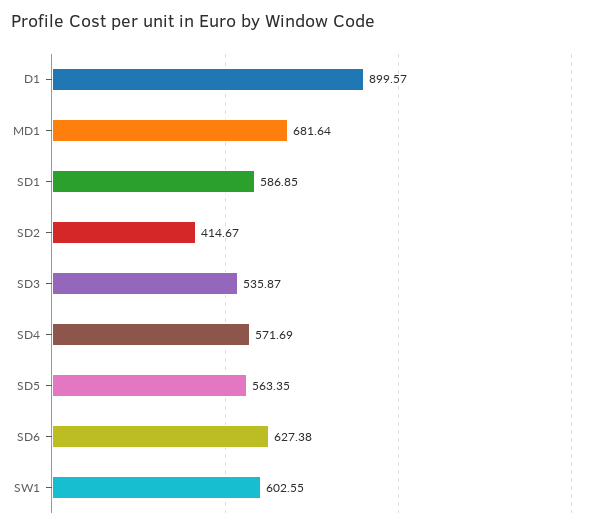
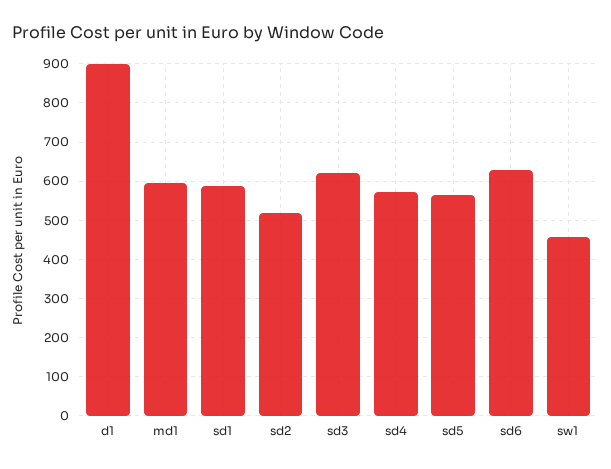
  {
    "D1": 899.57,
-   "MD1": 681.64,
+   "MD1": 600,
    "SD1": 586.85,
-   "SD2": 414.67,
+   "SD2": 520,
-   "SD3": 535.87,
+   "SD3": 620,
    "SD4": 571.69,
    "SD5": 563.35,
    "SD6": 627.38,
-   "SW1": 602.55
+   "SW1": 460
  }

